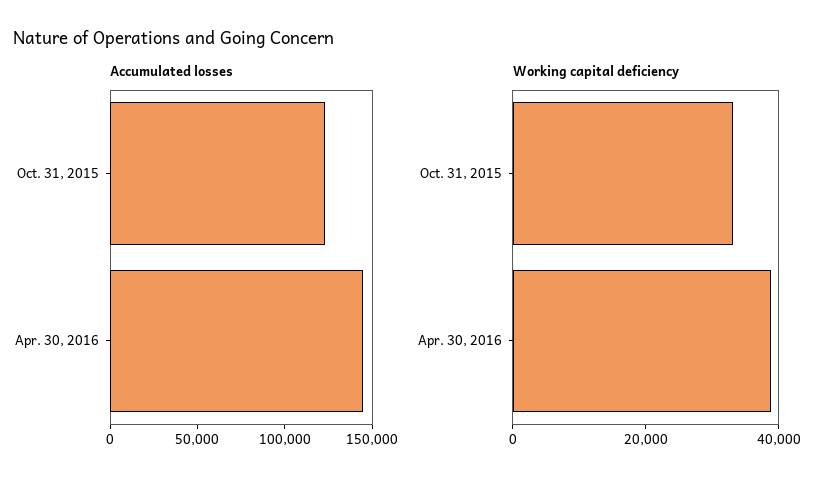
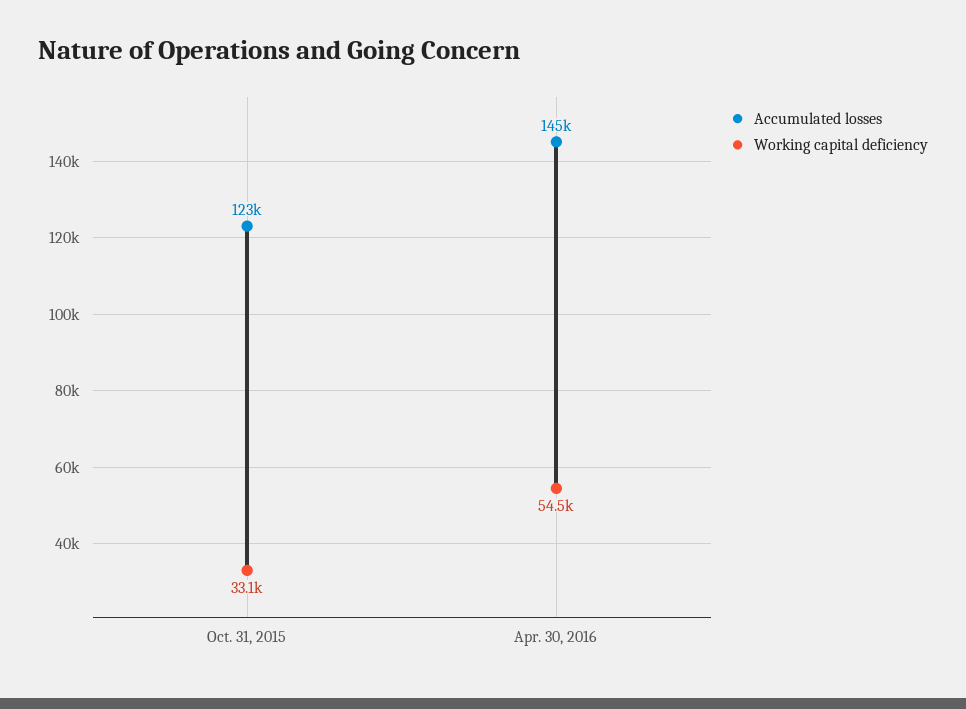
  {
    "Accumulated losses": {
      "Oct. 31, 2015": 123000,
      "Apr. 30, 2016": 145000
    },
    "Working capital deficiency": {
      "Oct. 31, 2015": 33100,
-     "Apr. 30, 2016": 40000
+     "Apr. 30, 2016": 54500
    }
  }

